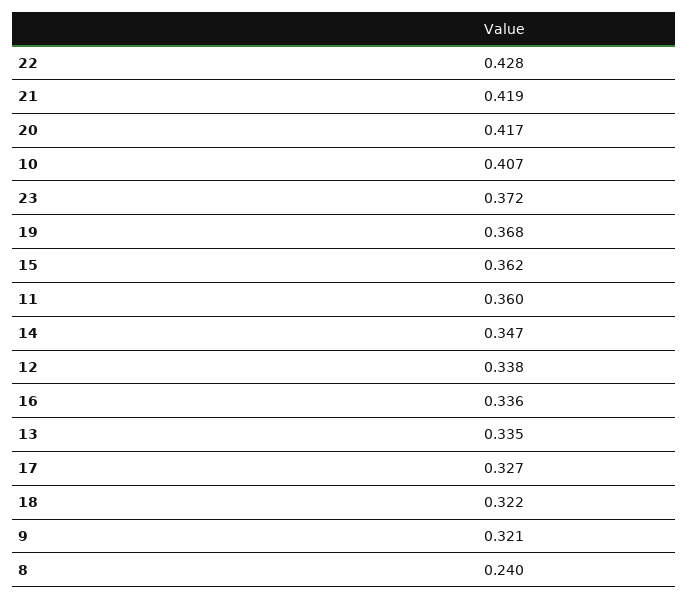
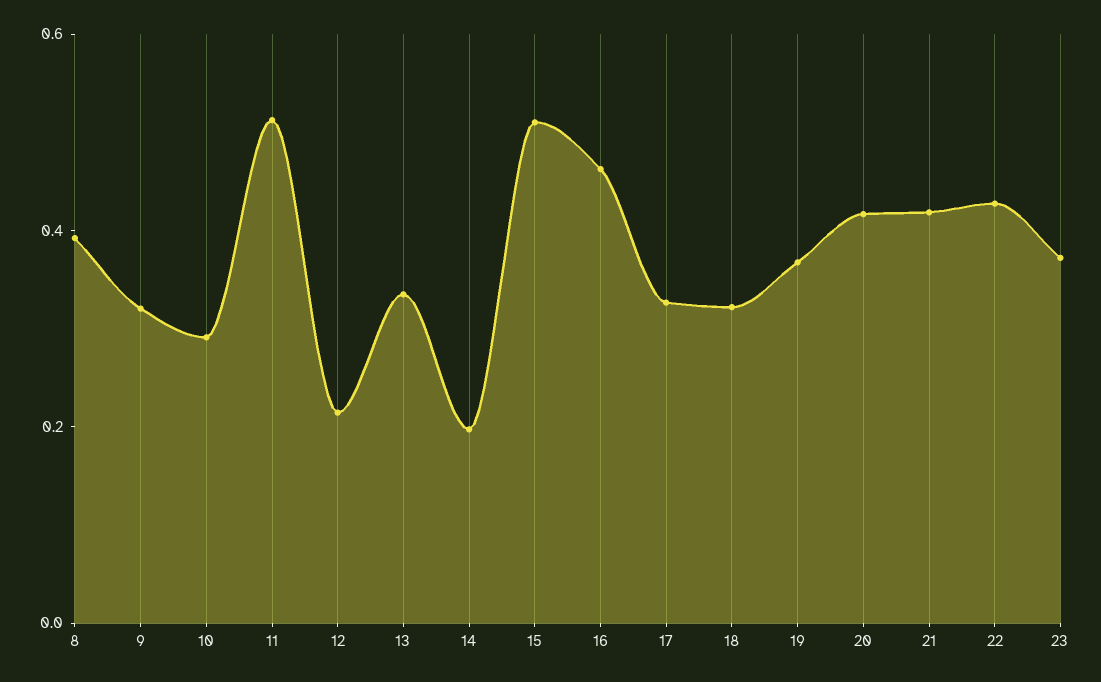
  {
    "22": 0.428,
    "21": 0.419,
    "20": 0.417,
-   "10": 0.407,
+   "10": 0.3,
    "23": 0.372,
    "19": 0.368,
-   "15": 0.362,
+   "15": 0.5,
-   "11": 0.36,
+   "11": 0.5,
-   "14": 0.347,
+   "14": 0.2,
-   "12": 0.338,
+   "12": 0.2,
-   "16": 0.336,
+   "16": 0.45,
    "13": 0.335,
    "17": 0.327,
    "18": 0.322,
    "9": 0.321,
-   "8": 0.24
+   "8": 0.4
  }

